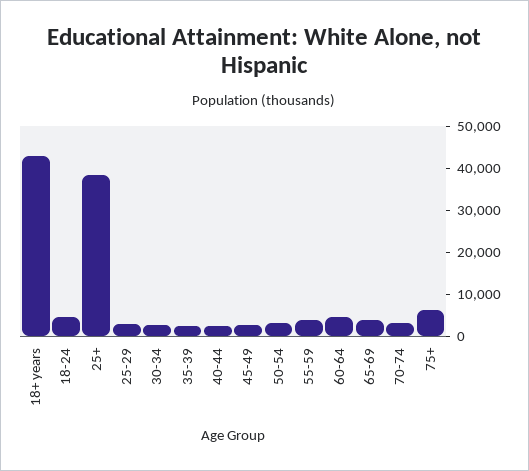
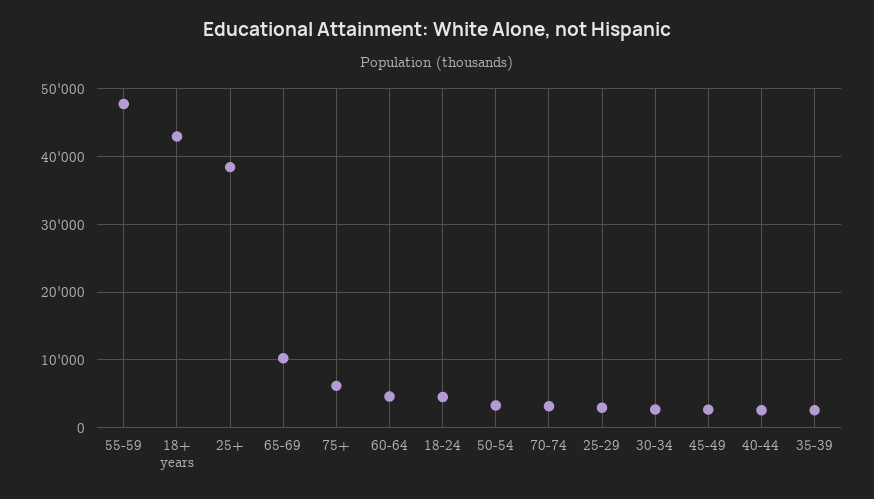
  {
    "18+ years": 43000,
    "18-24": 5000,
    "25+": 38000,
    "25-29": 3000,
    "30-34": 3000,
    "35-39": 3000,
    "40-44": 3000,
    "45-49": 3000,
    "50-54": 3000,
-   "55-59": 4000,
+   "55-59": 48000,
    "60-64": 5000,
-   "65-69": 4000,
+   "65-69": 10000,
    "70-74": 3000,
    "75+": 6000
  }

